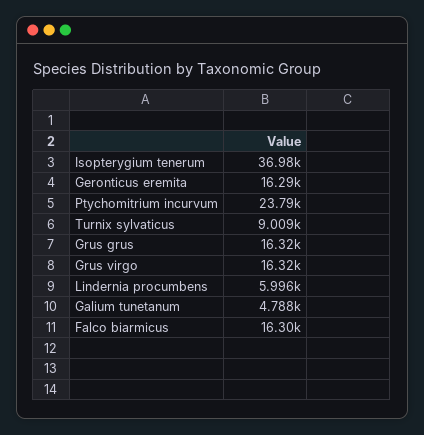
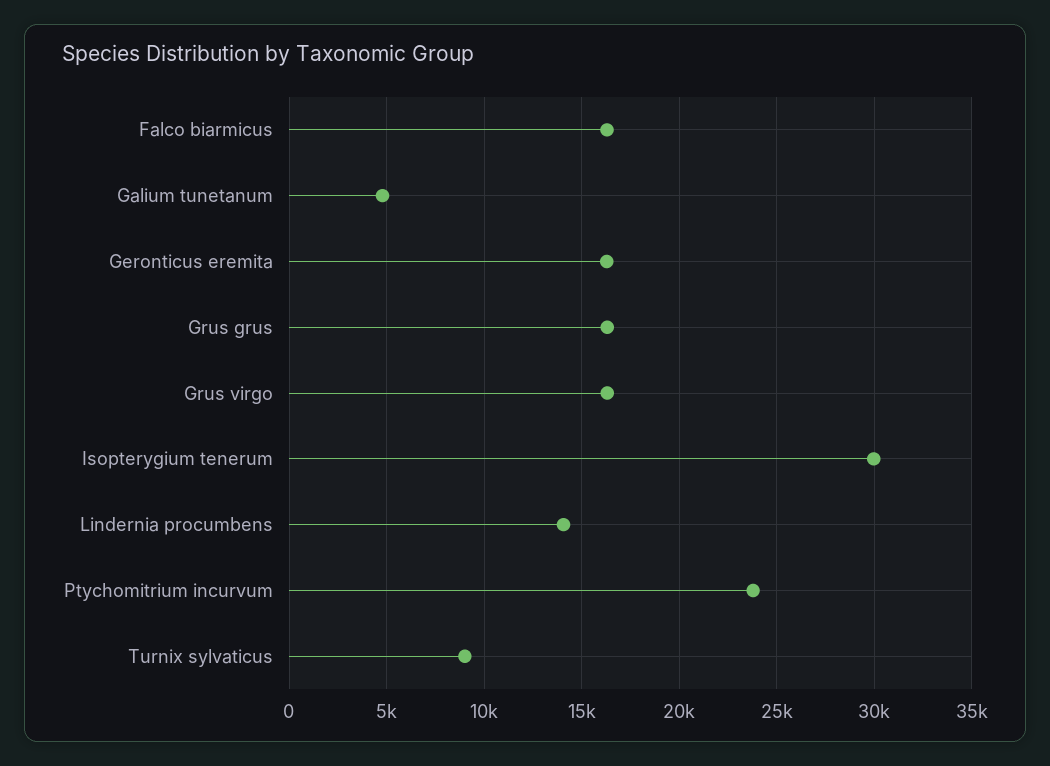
  {
-   "Isopterygium tenerum": 36980,
+   "Isopterygium tenerum": 30000,
    "Geronticus eremita": 16290,
    "Ptychomitrium incurvum": 23790,
    "Turnix sylvaticus": 9009,
    "Grus grus": 16320,
    "Grus virgo": 16320,
-   "Lindernia procumbens": 5996,
+   "Lindernia procumbens": 14000,
    "Galium tunetanum": 4788,
    "Falco biarmicus": 16300
  }

